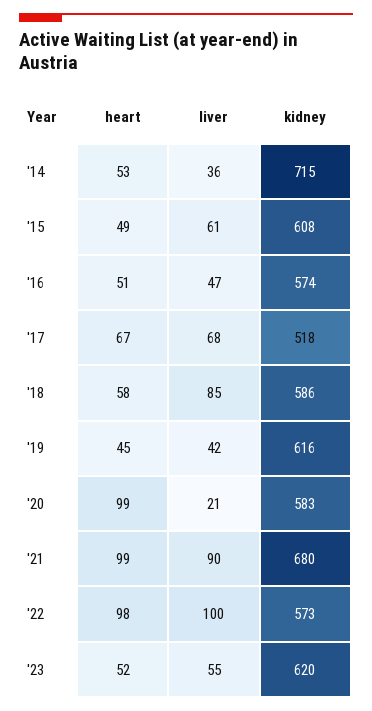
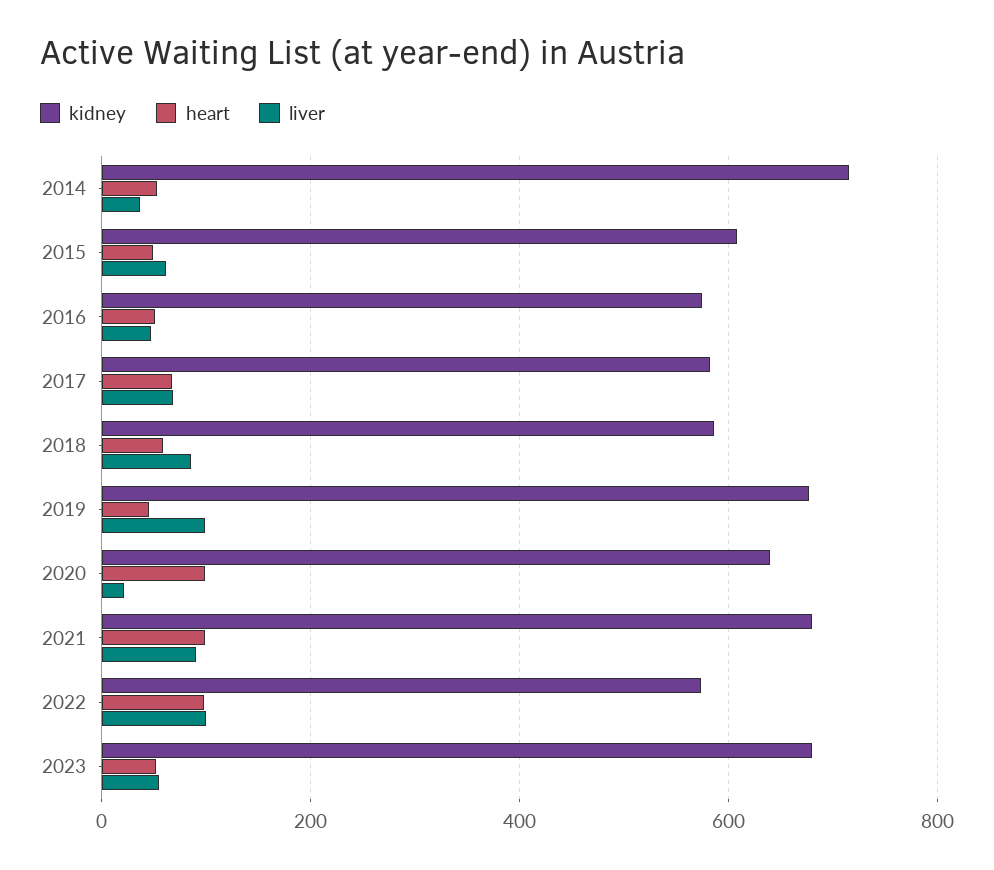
  {
    "heart": {
      "'14": 53,
      "'15": 49,
      "'16": 51,
      "'17": 67,
      "'18": 58,
      "'19": 45,
      "'20": 99,
      "'21": 99,
      "'22": 98,
      "'23": 52
    },
    "liver": {
      "'14": 36,
      "'15": 61,
      "'16": 47,
      "'17": 68,
      "'18": 85,
-     "'19": 42,
+     "'19": 100,
      "'20": 21,
      "'21": 90,
      "'22": 100,
      "'23": 55
    },
    "kidney": {
      "'14": 715,
      "'15": 608,
      "'16": 574,
-     "'17": 518,
+     "'17": 580,
      "'18": 586,
-     "'19": 616,
+     "'19": 680,
-     "'20": 583,
+     "'20": 640,
      "'21": 680,
      "'22": 573,
-     "'23": 620
+     "'23": 680
    }
  }

